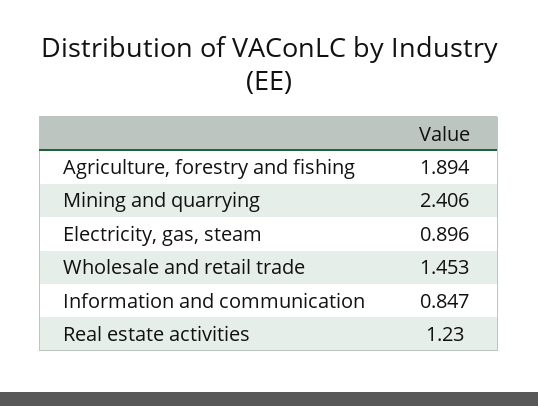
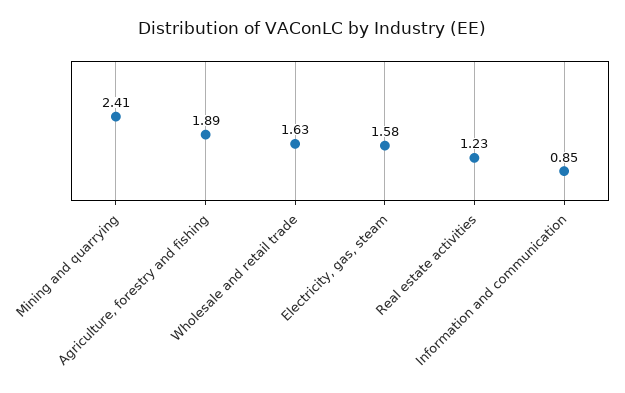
  {
    "Agriculture, forestry and fishing": 1.894,
    "Mining and quarrying": 2.406,
-   "Electricity, gas, steam": 0.896,
+   "Electricity, gas, steam": 1.58,
-   "Wholesale and retail trade": 1.453,
+   "Wholesale and retail trade": 1.63,
    "Information and communication": 0.847,
    "Real estate activities": 1.23
  }

